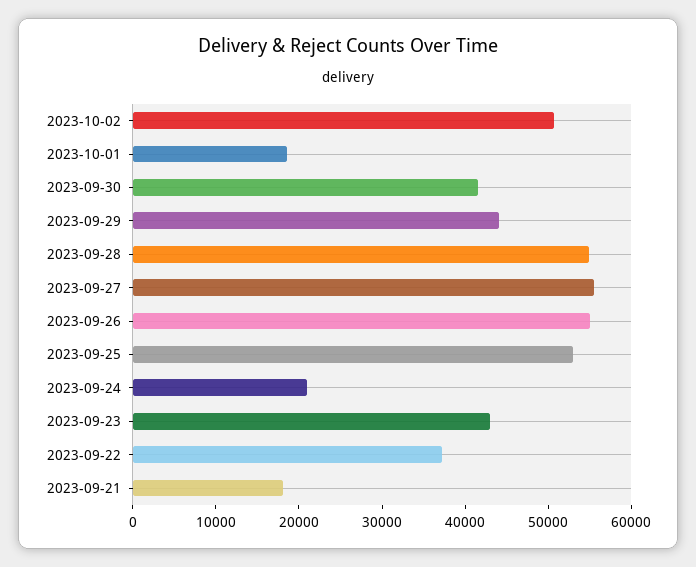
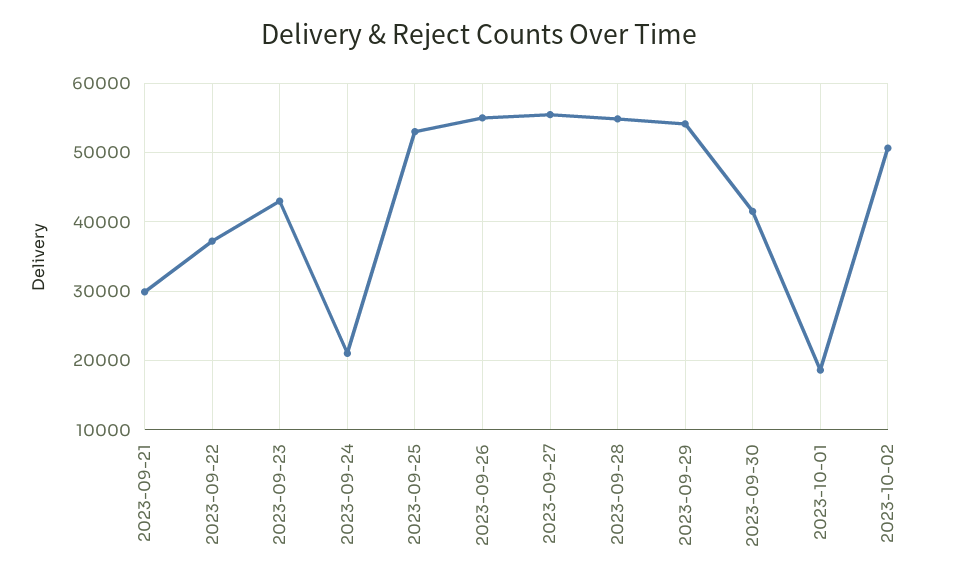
  {
    "2023-10-02": 51000,
    "2023-10-01": 19000,
    "2023-09-30": 41000,
-   "2023-09-29": 44000,
+   "2023-09-29": 54000,
    "2023-09-28": 55000,
    "2023-09-27": 55000,
    "2023-09-26": 55000,
    "2023-09-25": 53000,
    "2023-09-24": 21000,
    "2023-09-23": 43000,
    "2023-09-22": 37000,
-   "2023-09-21": 18000
+   "2023-09-21": 30000
  }

